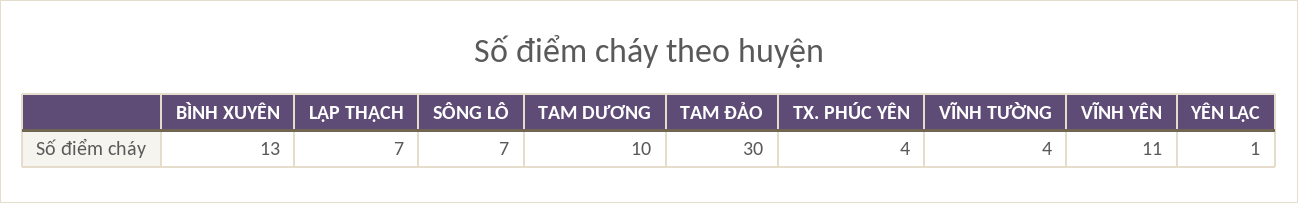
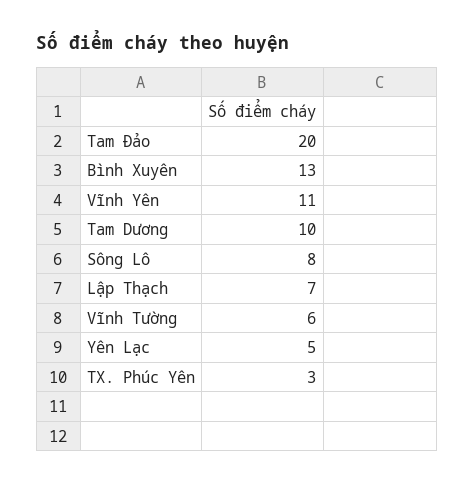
  {
    "BÌNH XUYÊN": 13,
    "LẬP THẠCH": 7,
-   "SÔNG LÔ": 7,
+   "SÔNG LÔ": 8,
    "TAM DƯƠNG": 10,
-   "TAM ĐẢO": 30,
+   "TAM ĐẢO": 20,
-   "TX. PHÚC YÊN": 4,
+   "TX. PHÚC YÊN": 3,
-   "VĨNH TƯỜNG": 4,
+   "VĨNH TƯỜNG": 6,
    "VĨNH YÊN": 11,
-   "YÊN LẠC": 1
+   "YÊN LẠC": 5
  }

